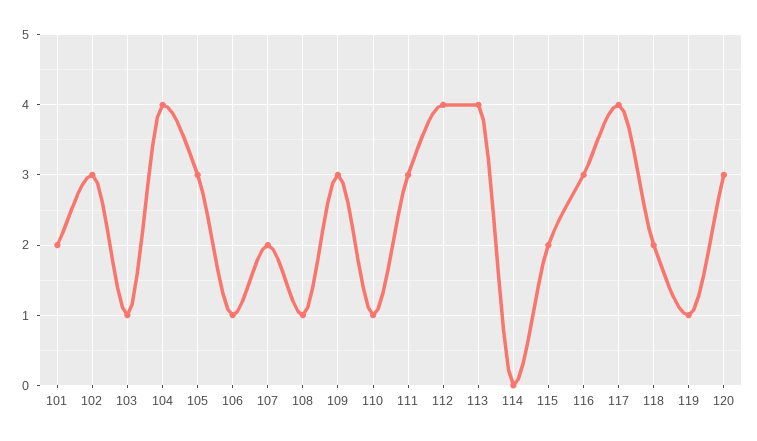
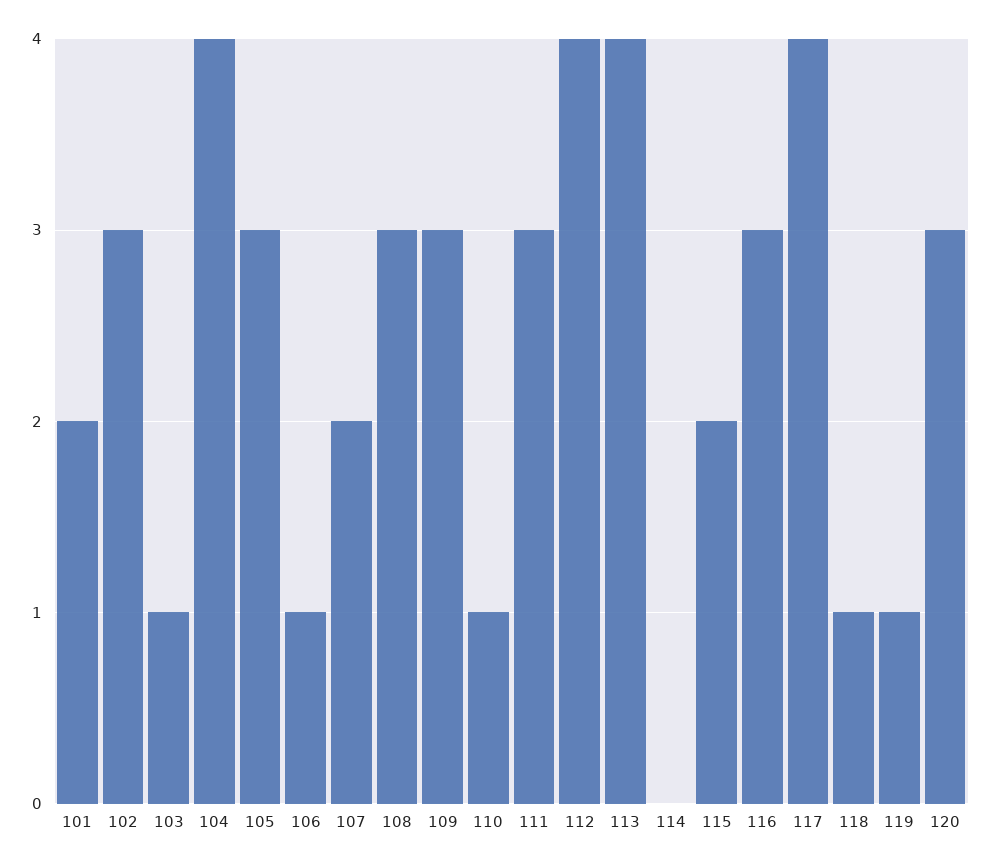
  {
    "101": 2,
    "102": 3,
    "103": 1,
    "104": 4,
    "105": 3,
    "106": 1,
    "107": 2,
-   "108": 1,
+   "108": 3,
    "109": 3,
    "110": 1,
    "111": 3,
    "112": 4,
    "113": 4,
    "114": 0,
    "115": 2,
    "116": 3,
    "117": 4,
-   "118": 2,
+   "118": 1,
    "119": 1,
    "120": 3
  }

